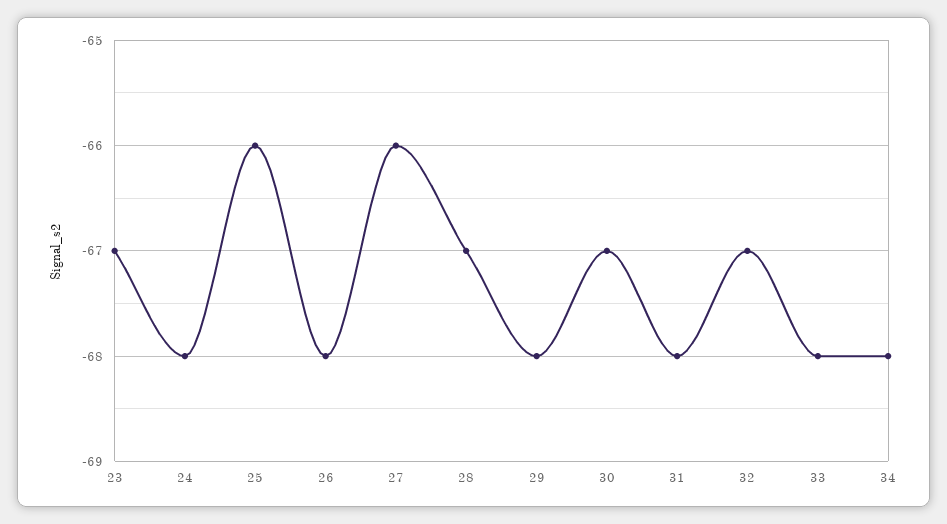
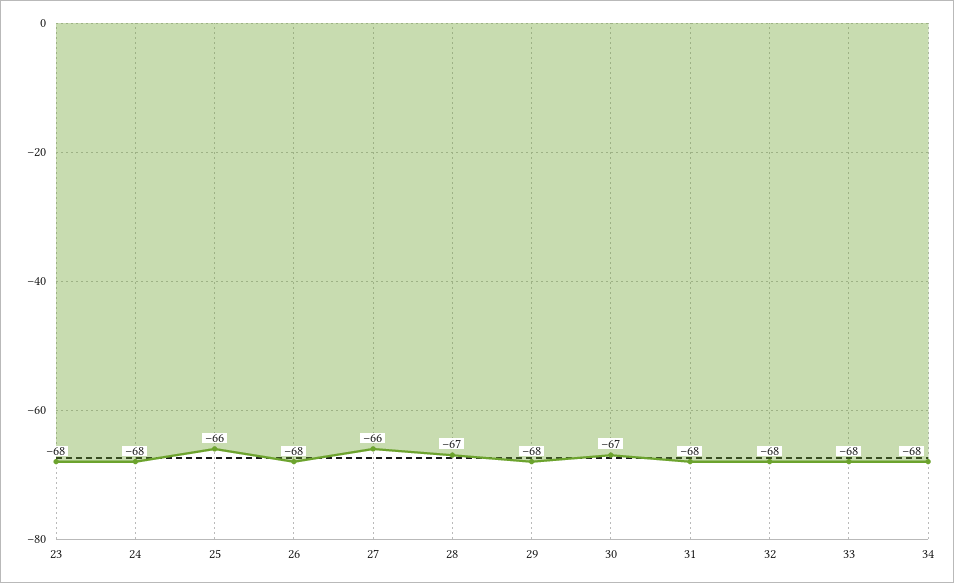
  {
-   "23": -67,
+   "23": -68,
    "24": -68,
    "25": -66,
    "26": -68,
    "27": -66,
    "28": -67,
    "29": -68,
    "30": -67,
    "31": -68,
-   "32": -67,
+   "32": -68,
    "33": -68,
    "34": -68
  }

